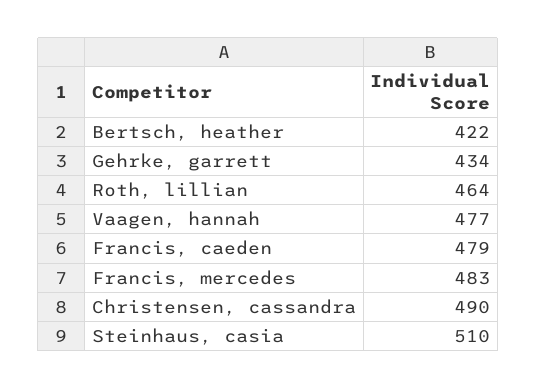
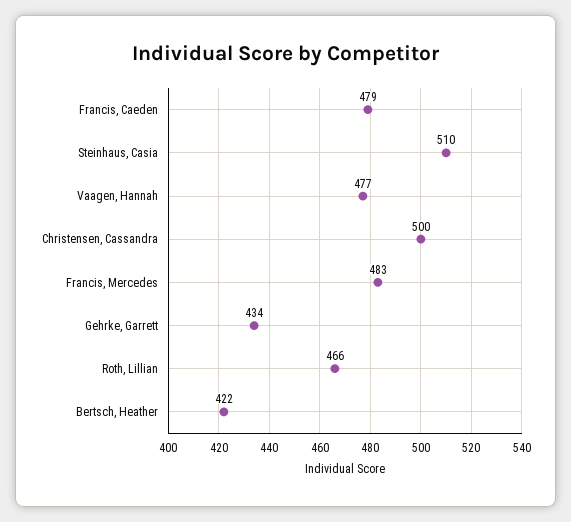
  {
    "Bertsch, heather": 422,
    "Gehrke, garrett": 434,
-   "Roth, lillian": 464,
+   "Roth, lillian": 466,
    "Vaagen, hannah": 477,
    "Francis, caeden": 479,
    "Francis, mercedes": 483,
-   "Christensen, cassandra": 490,
+   "Christensen, cassandra": 500,
    "Steinhaus, casia": 510
  }

